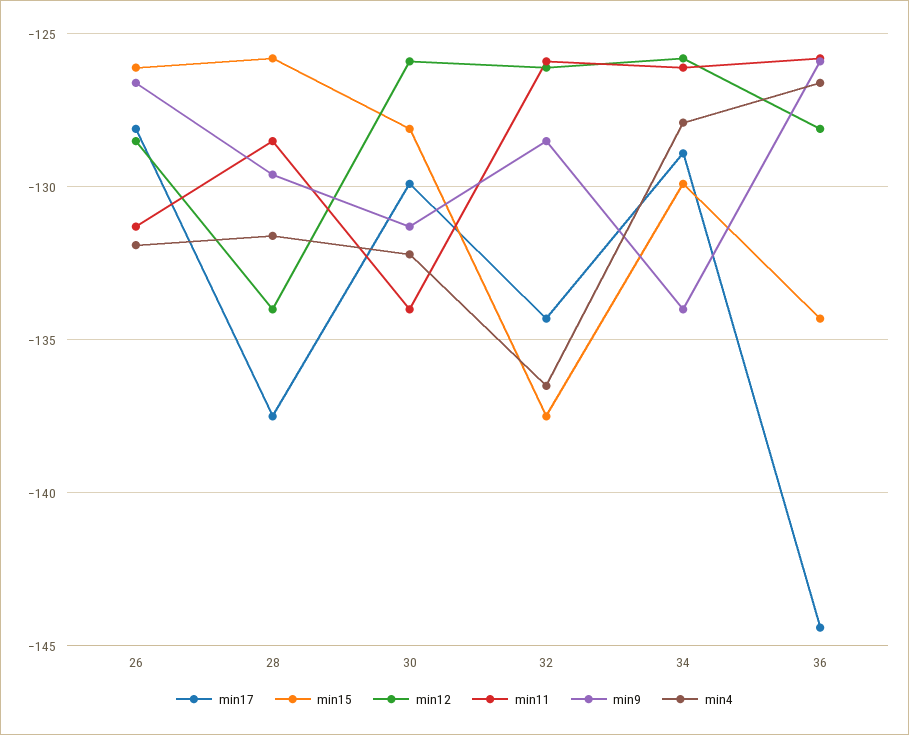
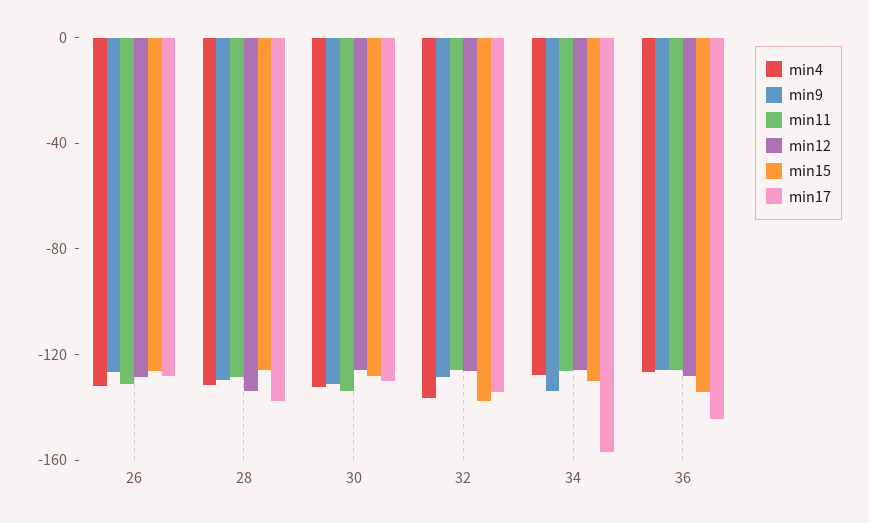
  {
    "min17": {
      "26": -128,
      "28": -137.5,
      "30": -130,
      "32": -134.5,
-     "34": -129,
+     "34": -160,
      "36": -144.5
    },
    "min15": {
      "26": -126,
      "28": -126,
      "30": -128,
      "32": -137.5,
      "34": -130,
      "36": -134.5
    },
    "min12": {
      "26": -128.5,
      "28": -134,
      "30": -126,
      "32": -126,
      "34": -126,
      "36": -128
    },
    "min11": {
      "26": -131.5,
      "28": -128.5,
      "30": -134,
      "32": -126,
      "34": -126,
      "36": -126
    },
    "min9": {
      "26": -126.5,
      "28": -129.5,
      "30": -131.5,
      "32": -128.5,
      "34": -134,
      "36": -126
    },
    "min4": {
      "26": -132,
      "28": -131.5,
      "30": -132,
      "32": -136.5,
      "34": -128,
      "36": -126.5
    }
  }

